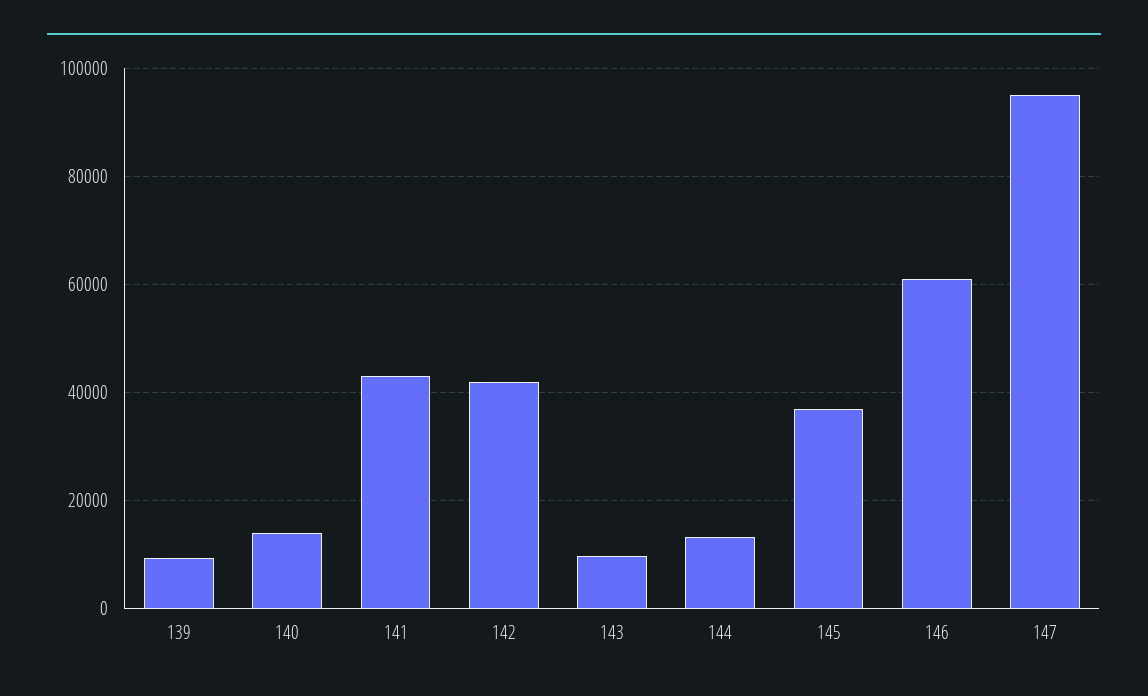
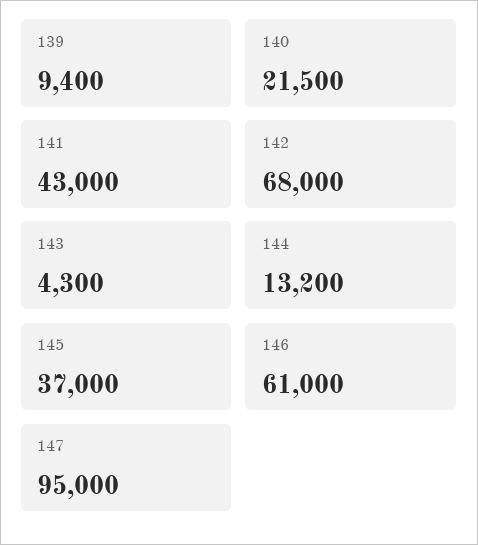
  {
    "139": 9400,
-   "140": 14000,
+   "140": 21500,
    "141": 43000,
-   "142": 42000,
+   "142": 68000,
-   "143": 10000,
+   "143": 4300,
    "144": 13200,
    "145": 37000,
    "146": 61000,
    "147": 95000
  }

